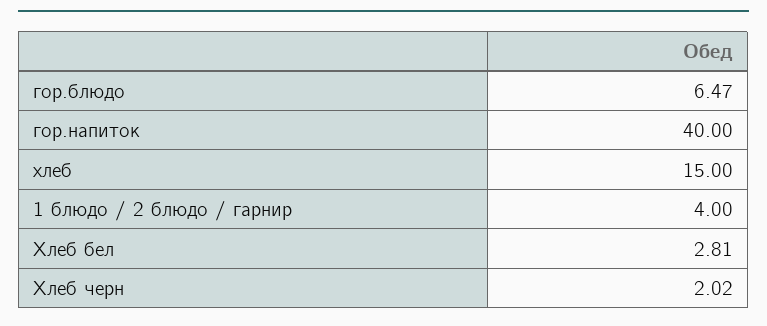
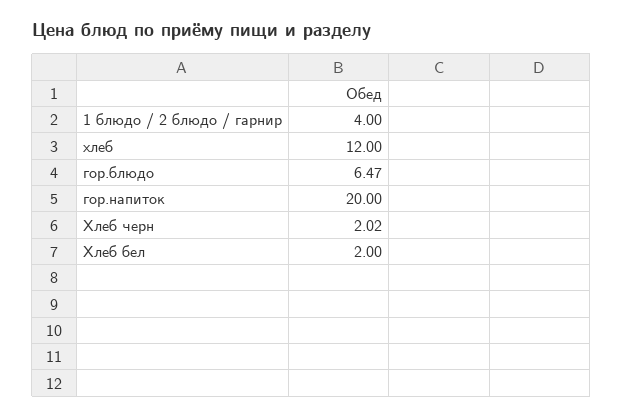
  {
    "гор.блюдо": 6.47,
-   "гор.напиток": 40,
+   "гор.напиток": 20,
-   "хлеб": 15,
+   "хлеб": 12,
    "1 блюдо / 2 блюдо / гарнир": 4,
-   "Хлеб бел": 2.81,
+   "Хлеб бел": 2,
    "Хлеб черн": 2.02
  }

